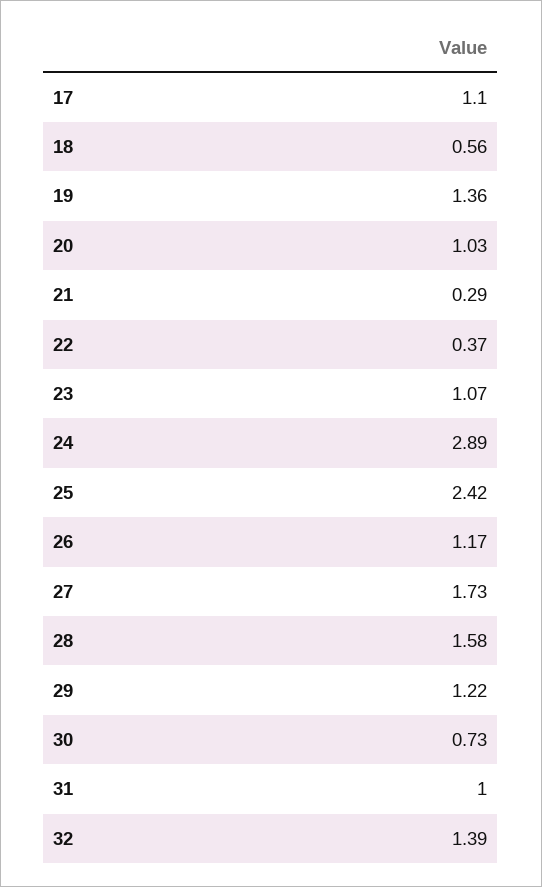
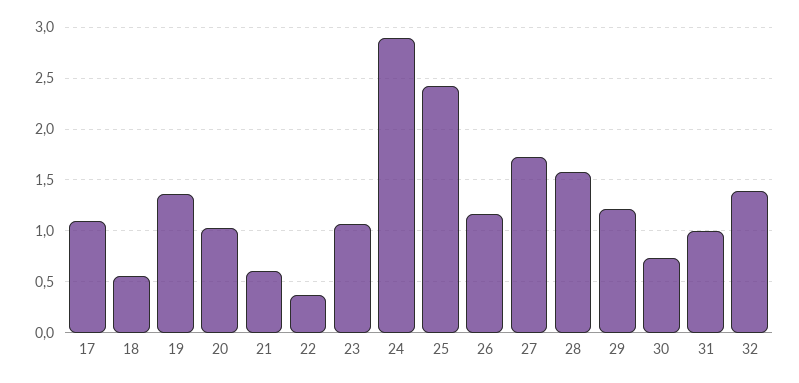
  {
    "17": 1.1,
    "18": 0.56,
    "19": 1.36,
    "20": 1.03,
-   "21": 0.29,
+   "21": 0.6,
    "22": 0.37,
    "23": 1.07,
    "24": 2.89,
    "25": 2.42,
    "26": 1.17,
    "27": 1.73,
    "28": 1.58,
    "29": 1.22,
    "30": 0.73,
    "31": 1,
    "32": 1.39
  }

